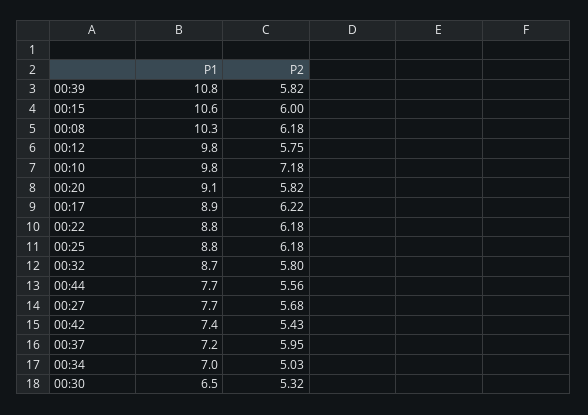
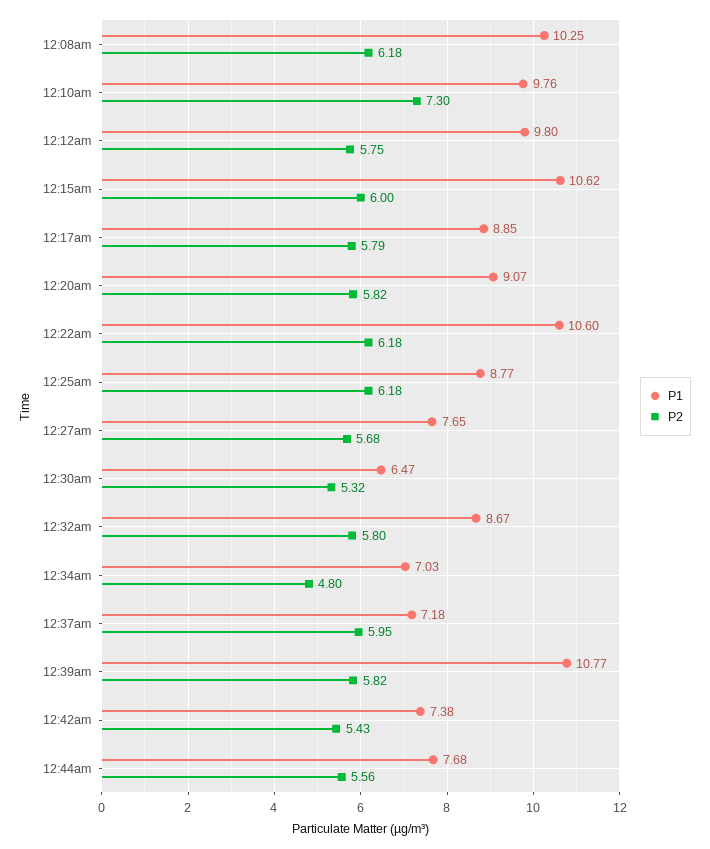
  {
    "P1": {
      "00:39": 10.77,
      "00:15": 10.62,
      "00:08": 10.25,
      "00:12": 9.8,
      "00:10": 9.76,
      "00:20": 9.07,
      "00:17": 8.85,
-     "00:22": 8.8,
+     "00:22": 10.6,
      "00:25": 8.77,
      "00:32": 8.67,
      "00:44": 7.68,
      "00:27": 7.65,
      "00:42": 7.38,
      "00:37": 7.18,
      "00:34": 7.03,
      "00:30": 6.47
    },
    "P2": {
      "00:39": 5.82,
      "00:15": 6,
      "00:08": 6.18,
      "00:12": 5.75,
-     "00:10": 7.18,
+     "00:10": 7.3,
      "00:20": 5.82,
-     "00:17": 6.22,
+     "00:17": 5.79,
      "00:22": 6.18,
      "00:25": 6.18,
      "00:32": 5.8,
      "00:44": 5.56,
      "00:27": 5.68,
      "00:42": 5.43,
      "00:37": 5.95,
-     "00:34": 5.03,
+     "00:34": 4.8,
      "00:30": 5.32
    }
  }

